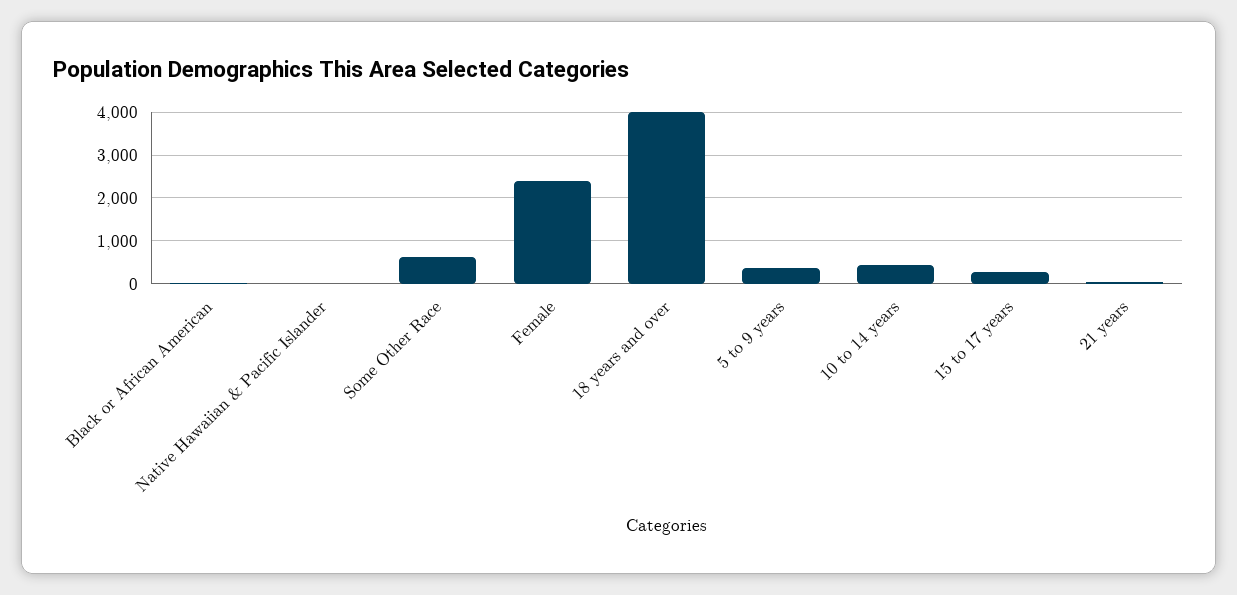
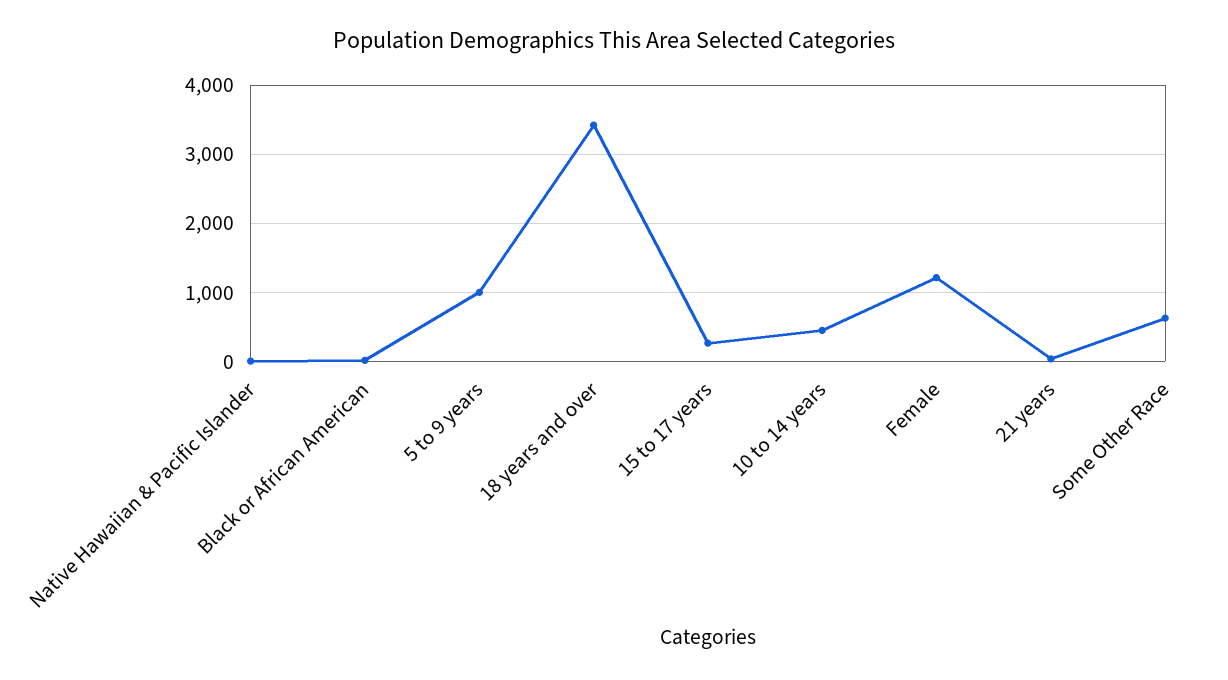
  {
    "Black or African American": 0,
    "Native Hawaiian & Pacific Islander": 0,
    "Some Other Race": 600,
-   "Female": 2400,
+   "Female": 1200,
-   "18 years and over": 4000,
+   "18 years and over": 3400,
-   "5 to 9 years": 400,
+   "5 to 9 years": 1000,
    "10 to 14 years": 400,
    "15 to 17 years": 300,
    "21 years": 0
  }

